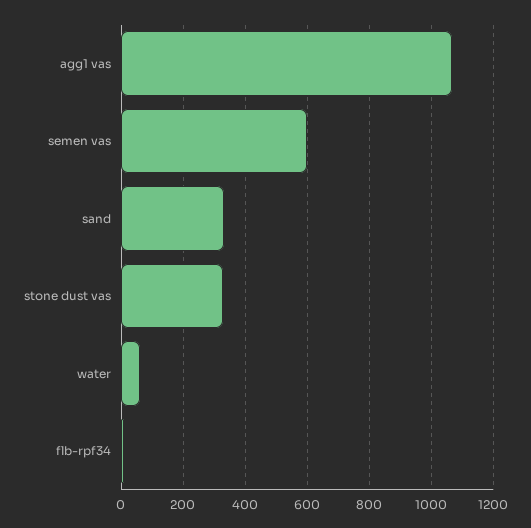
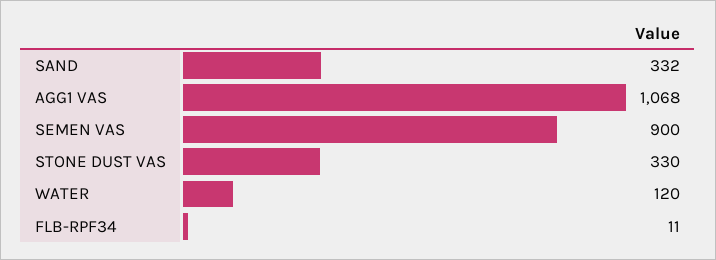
  {
    "agg1 vas": 1068,
-   "semen vas": 600,
+   "semen vas": 900,
    "sand": 332,
    "stone dust vas": 330,
-   "water": 60,
+   "water": 120,
    "flb-rpf34": 11
  }

